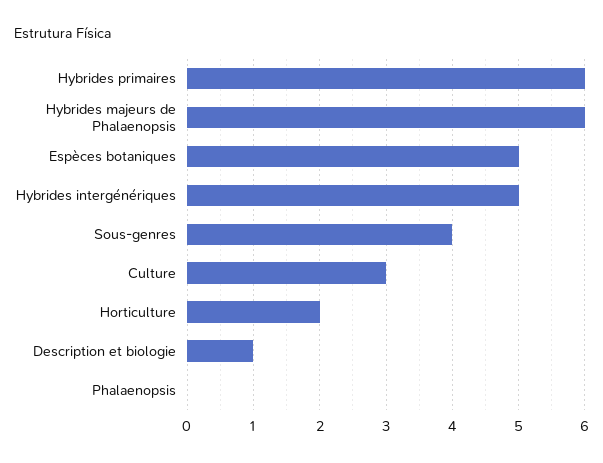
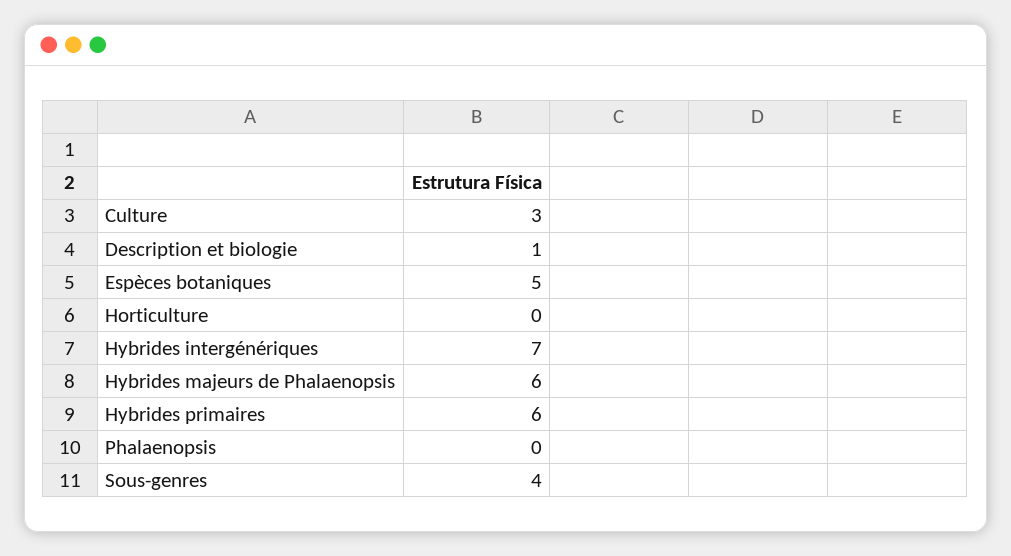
  {
    "Hybrides primaires": 6,
    "Hybrides majeurs de Phalaenopsis": 6,
    "Espèces botaniques": 5,
-   "Hybrides intergénériques": 5,
+   "Hybrides intergénériques": 7,
    "Sous-genres": 4,
    "Culture": 3,
-   "Horticulture": 2,
+   "Horticulture": 0,
    "Description et biologie": 1,
    "Phalaenopsis": 0
  }

